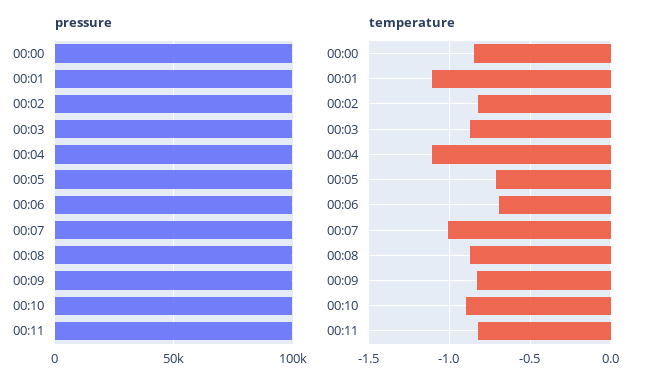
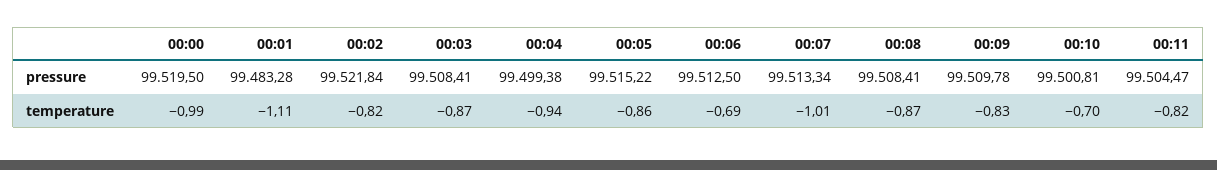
  {
    "pressure": {
      "00:00": 99519.5,
      "00:01": 99483.28,
      "00:02": 99521.84,
      "00:03": 99508.41,
      "00:04": 99499.38,
      "00:05": 99515.22,
      "00:06": 99512.5,
      "00:07": 99513.34,
      "00:08": 99508.41,
      "00:09": 99509.78,
      "00:10": 99500.81,
      "00:11": 99504.47
    },
    "temperature": {
-     "00:00": -0.85,
+     "00:00": -0.99,
      "00:01": -1.11,
      "00:02": -0.82,
      "00:03": -0.87,
-     "00:04": -1.1,
+     "00:04": -0.94,
-     "00:05": -0.7,
+     "00:05": -0.86,
      "00:06": -0.69,
      "00:07": -1.01,
      "00:08": -0.87,
      "00:09": -0.83,
-     "00:10": -0.9,
+     "00:10": -0.7,
      "00:11": -0.82
    }
  }

